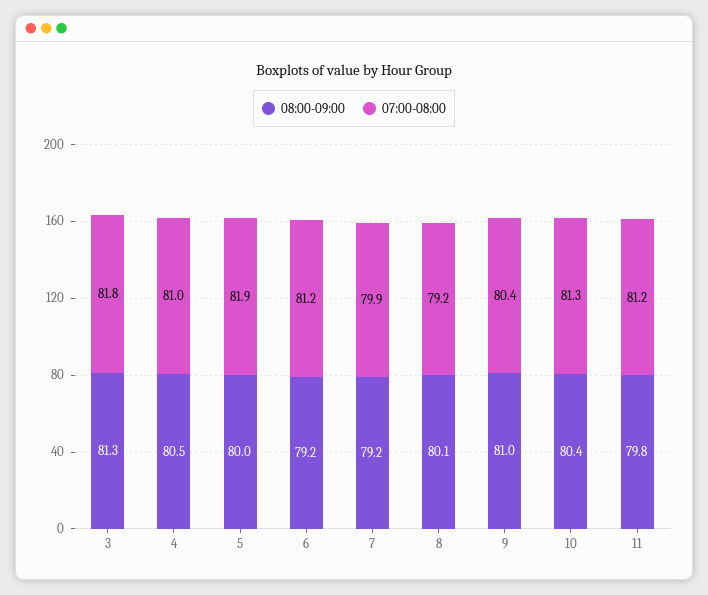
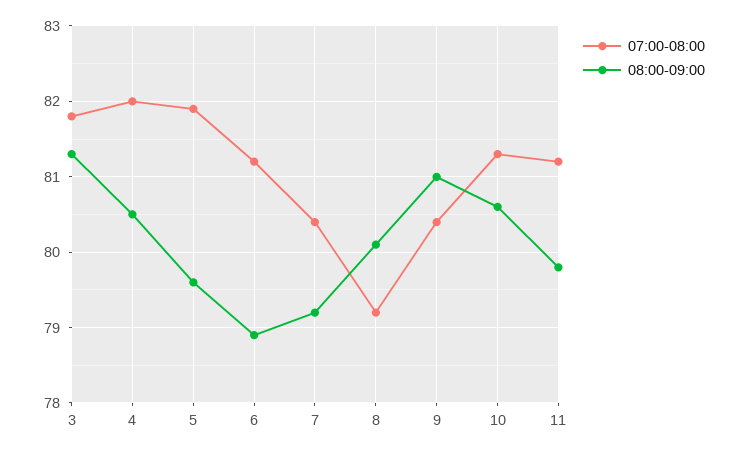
  {
    "08:00-09:00": {
      "3": 81.3,
      "4": 80.5,
-     "5": 80,
+     "5": 79.6,
-     "6": 79.2,
+     "6": 78.9,
      "7": 79.2,
      "8": 80.1,
      "9": 81,
-     "10": 80.4,
+     "10": 80.6,
      "11": 79.8
    },
    "07:00-08:00": {
      "3": 81.8,
-     "4": 81,
+     "4": 82,
      "5": 81.9,
      "6": 81.2,
-     "7": 79.9,
+     "7": 80.4,
      "8": 79.2,
      "9": 80.4,
      "10": 81.3,
      "11": 81.2
    }
  }

